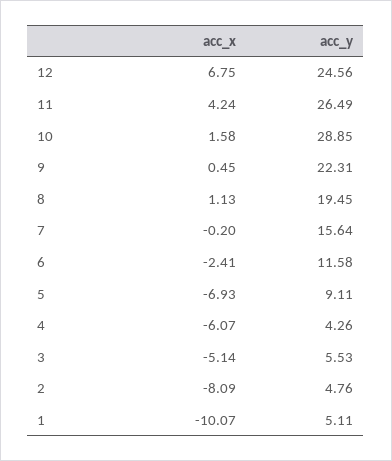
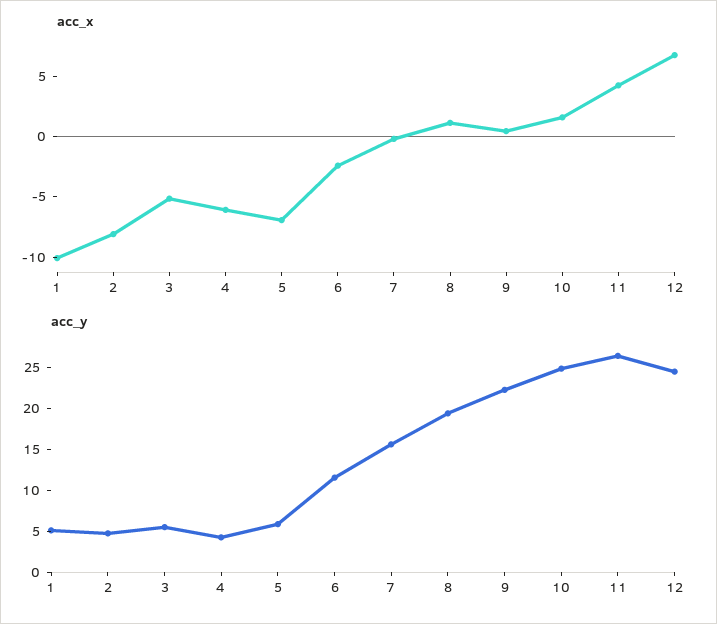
  {
    "acc_x": {
      "12": 6.75,
      "11": 4.24,
      "10": 1.58,
      "9": 0.45,
      "8": 1.13,
      "7": -0.2,
      "6": -2.41,
      "5": -6.93,
      "4": -6.07,
      "3": -5.14,
      "2": -8.09,
      "1": -10.07
    },
    "acc_y": {
      "12": 24.56,
      "11": 26.49,
-     "10": 28.85,
+     "10": 25,
      "9": 22.31,
      "8": 19.45,
      "7": 15.64,
      "6": 11.58,
-     "5": 9.11,
+     "5": 6,
      "4": 4.26,
      "3": 5.53,
      "2": 4.76,
      "1": 5.11
    }
  }

